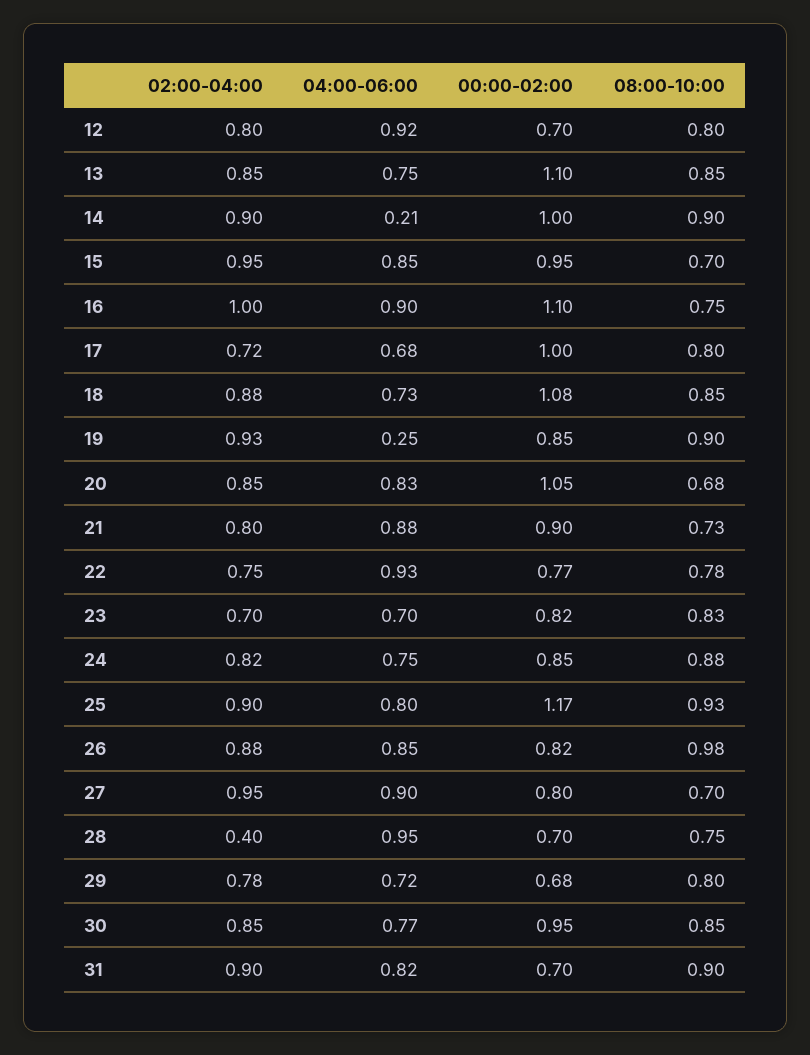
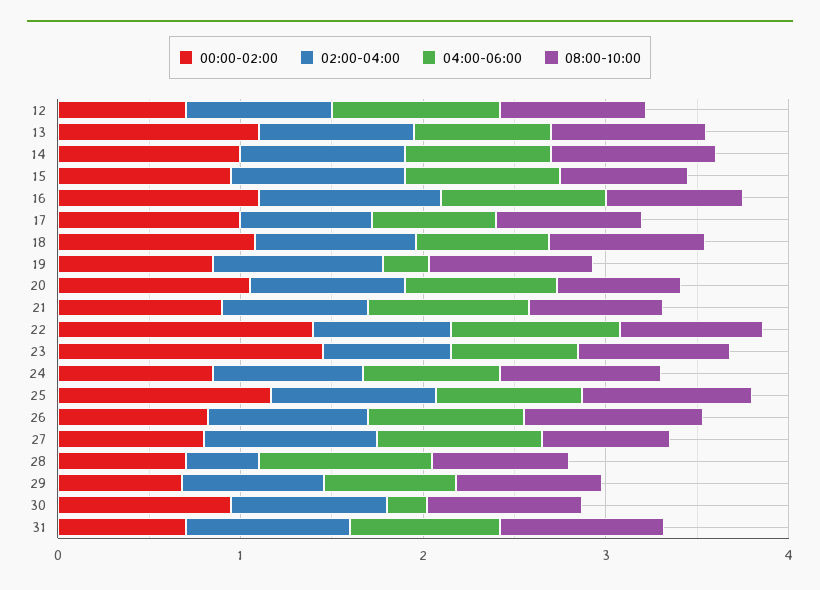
  {
    "02:00-04:00": {
      "12": 0.8,
      "13": 0.85,
      "14": 0.9,
      "15": 0.95,
      "16": 1,
      "17": 0.72,
      "18": 0.88,
      "19": 0.93,
      "20": 0.85,
      "21": 0.8,
      "22": 0.75,
      "23": 0.7,
      "24": 0.82,
      "25": 0.9,
      "26": 0.88,
      "27": 0.95,
      "28": 0.4,
      "29": 0.78,
      "30": 0.85,
      "31": 0.9
    },
    "04:00-06:00": {
      "12": 0.92,
      "13": 0.75,
-     "14": 0.21,
+     "14": 0.8,
      "15": 0.85,
      "16": 0.9,
      "17": 0.68,
      "18": 0.73,
      "19": 0.25,
      "20": 0.83,
      "21": 0.88,
      "22": 0.93,
      "23": 0.7,
      "24": 0.75,
      "25": 0.8,
      "26": 0.85,
      "27": 0.9,
      "28": 0.95,
      "29": 0.72,
-     "30": 0.77,
+     "30": 0.2,
      "31": 0.82
    },
    "00:00-02:00": {
      "12": 0.7,
      "13": 1.1,
      "14": 1,
      "15": 0.95,
      "16": 1.1,
      "17": 1,
      "18": 1.08,
      "19": 0.85,
      "20": 1.05,
      "21": 0.9,
-     "22": 0.77,
+     "22": 1.4,
-     "23": 0.82,
+     "23": 1.4,
      "24": 0.85,
      "25": 1.17,
      "26": 0.82,
      "27": 0.8,
      "28": 0.7,
      "29": 0.68,
      "30": 0.95,
      "31": 0.7
    },
    "08:00-10:00": {
      "12": 0.8,
      "13": 0.85,
      "14": 0.9,
      "15": 0.7,
      "16": 0.75,
      "17": 0.8,
      "18": 0.85,
      "19": 0.9,
      "20": 0.68,
      "21": 0.73,
      "22": 0.78,
      "23": 0.83,
      "24": 0.88,
      "25": 0.93,
      "26": 0.98,
      "27": 0.7,
      "28": 0.75,
      "29": 0.8,
      "30": 0.85,
      "31": 0.9
    }
  }

